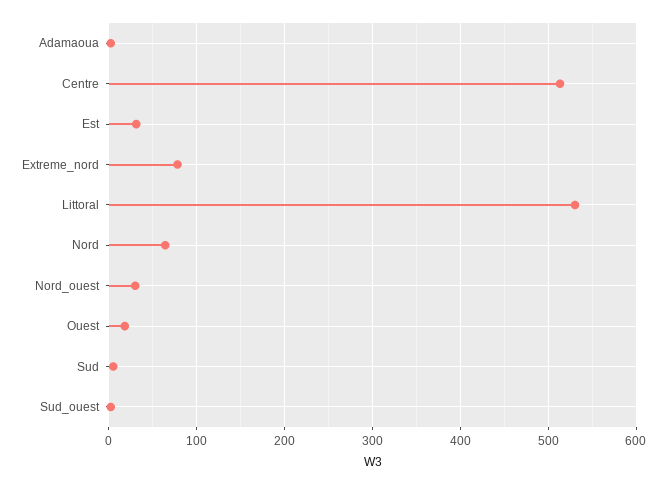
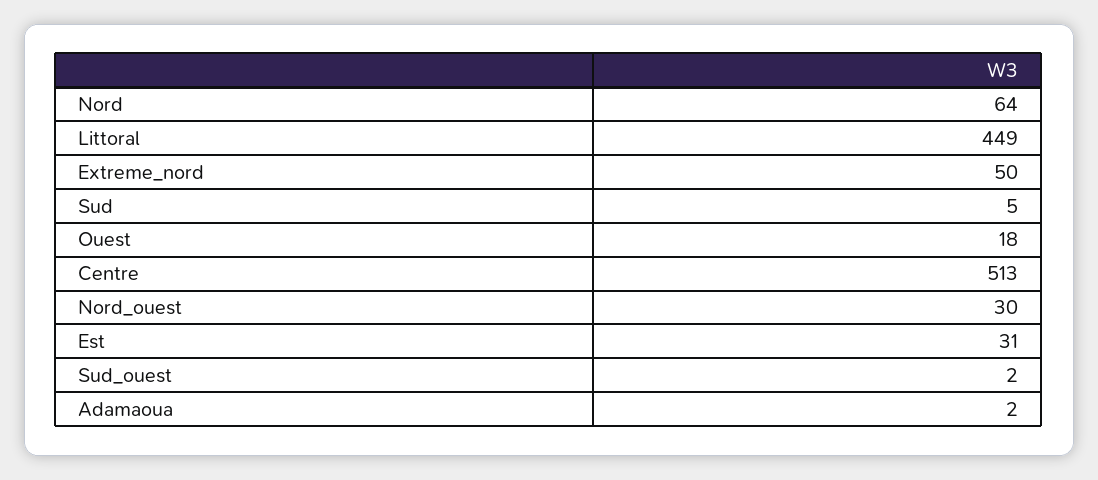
  {
    "Adamaoua": 2,
    "Centre": 513,
    "Est": 31,
-   "Extreme_nord": 80,
+   "Extreme_nord": 50,
-   "Littoral": 530,
+   "Littoral": 449,
    "Nord": 64,
    "Nord_ouest": 30,
    "Ouest": 18,
    "Sud": 5,
    "Sud_ouest": 2
  }

